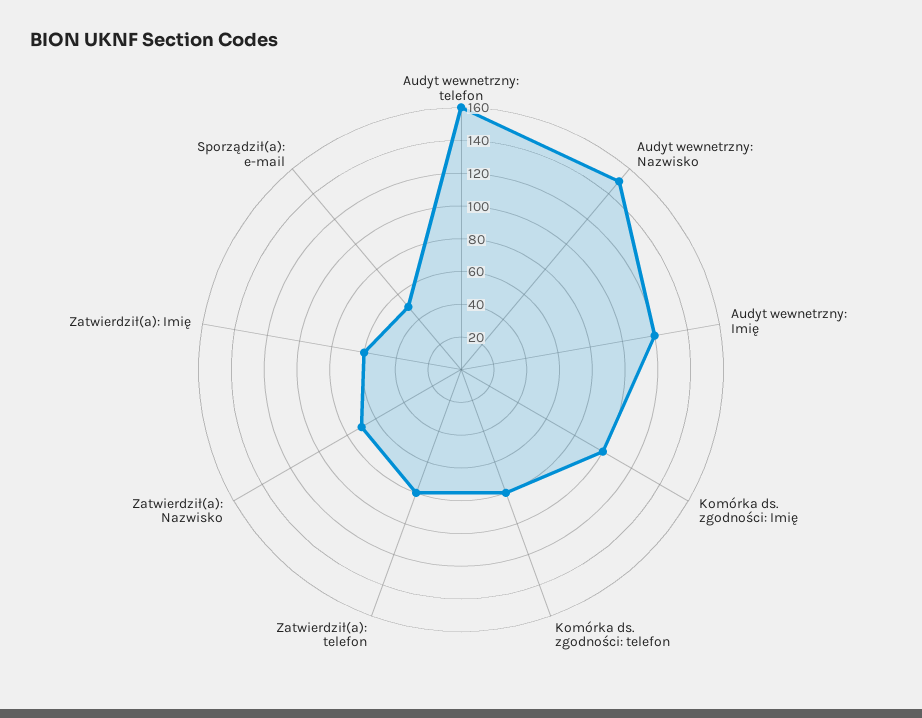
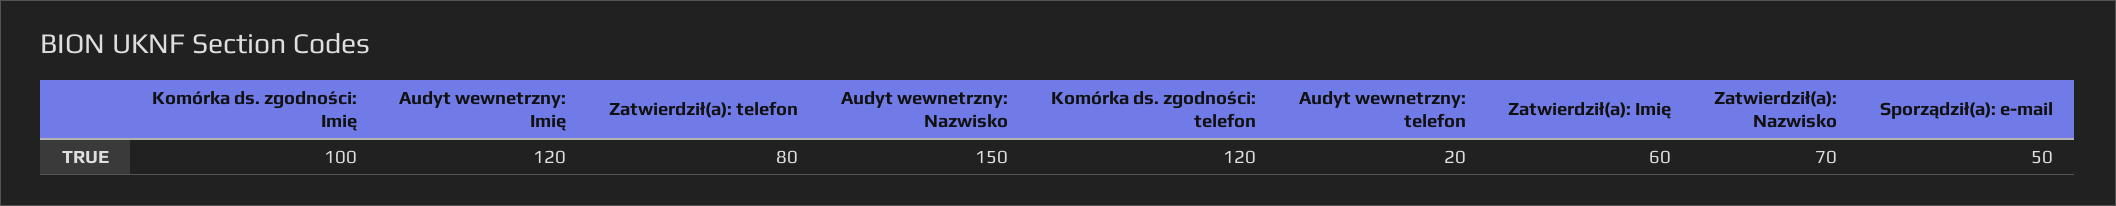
  {
-   "Audyt wewnetrzny: telefon": 160,
+   "Audyt wewnetrzny: telefon": 20,
    "Audyt wewnetrzny: Nazwisko": 150,
    "Audyt wewnetrzny: Imię": 120,
    "Komórka ds. zgodności: Imię": 100,
-   "Komórka ds. zgodności: telefon": 80,
+   "Komórka ds. zgodności: telefon": 120,
    "Zatwierdził(a): telefon": 80,
    "Zatwierdził(a): Nazwisko": 70,
    "Zatwierdził(a): Imię": 60,
    "Sporządził(a): e-mail": 50
  }

